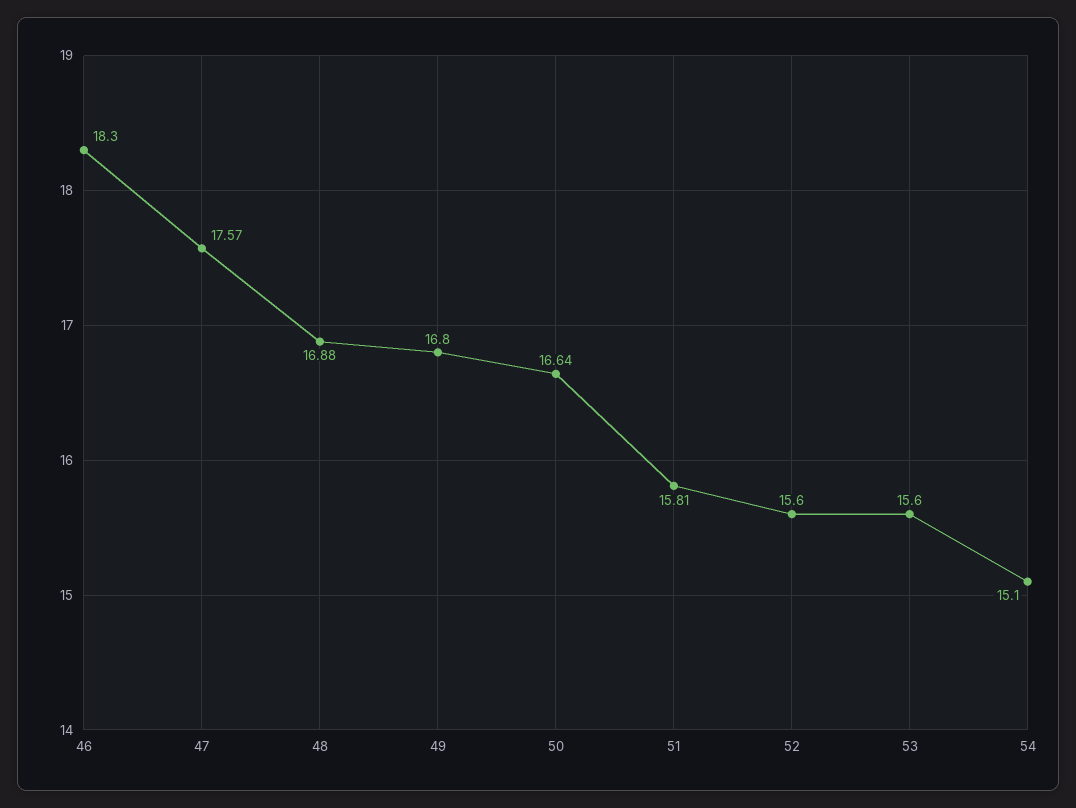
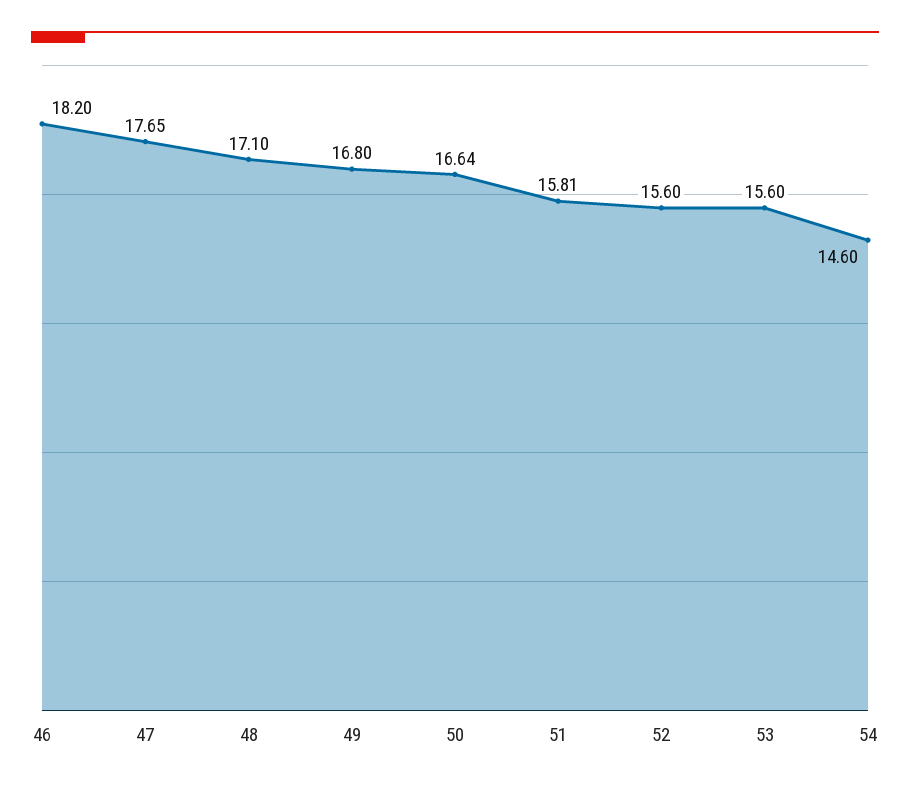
  {
-   "46": 18.3,
+   "46": 18.2,
-   "47": 17.57,
+   "47": 17.65,
-   "48": 16.88,
+   "48": 17.1,
    "49": 16.8,
    "50": 16.64,
    "51": 15.81,
    "52": 15.6,
    "53": 15.6,
-   "54": 15.1
+   "54": 14.6
  }

